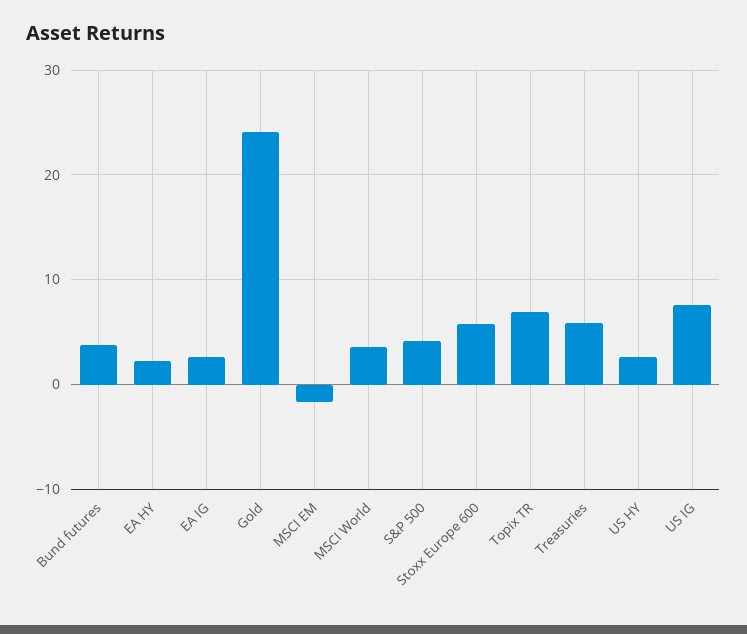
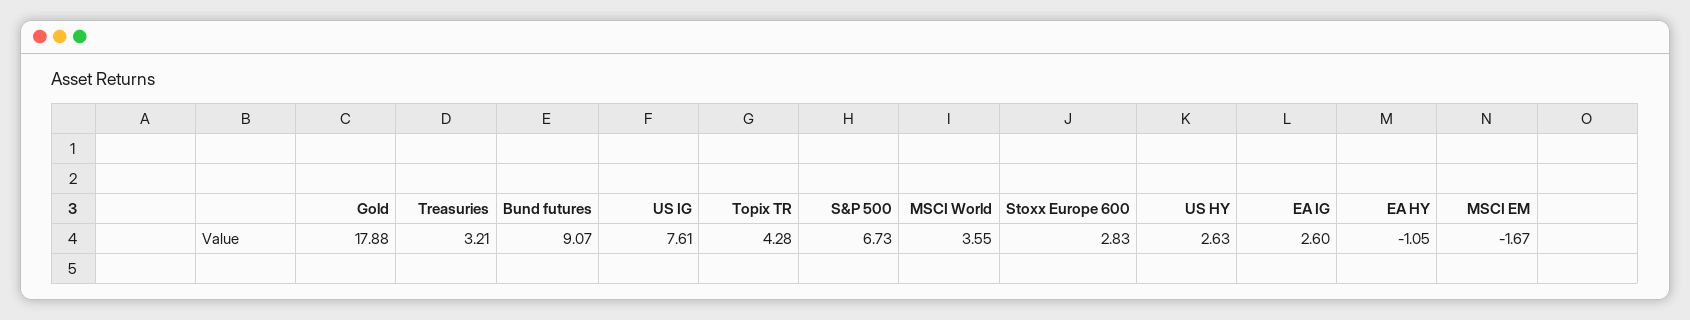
  {
-   "Bund futures": 4,
+   "Bund futures": 9.07,
-   "EA HY": 2,
+   "EA HY": -1.05,
    "EA IG": 2.6,
-   "Gold": 24,
+   "Gold": 17.88,
    "MSCI EM": -1.67,
    "MSCI World": 3.55,
-   "S&P 500": 4,
+   "S&P 500": 6.73,
-   "Stoxx Europe 600": 6,
+   "Stoxx Europe 600": 2.83,
-   "Topix TR": 7,
+   "Topix TR": 4.28,
-   "Treasuries": 6,
+   "Treasuries": 3.21,
    "US HY": 2.63,
    "US IG": 7.61
  }

